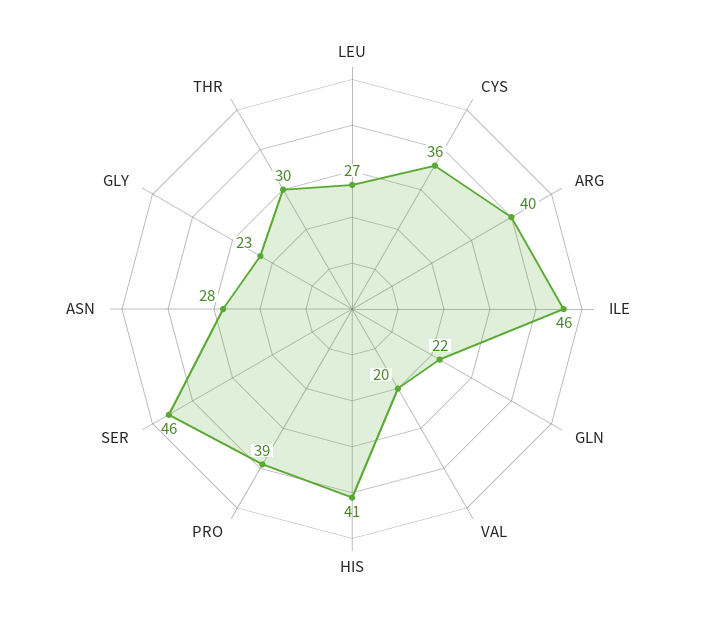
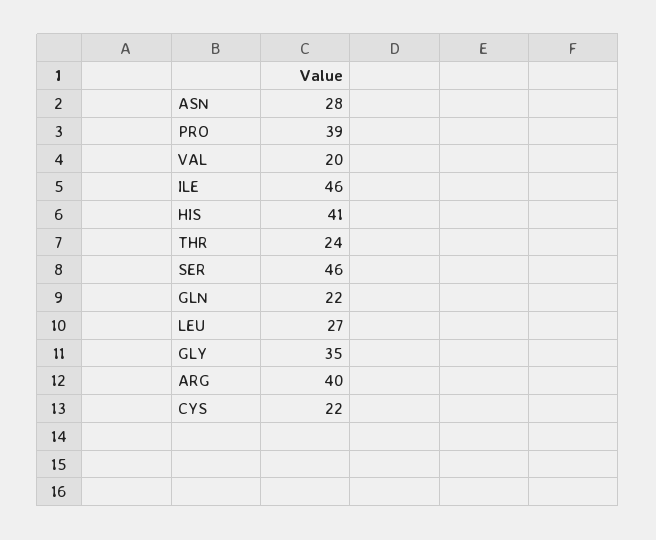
  {
    "LEU": 27,
-   "CYS": 36,
+   "CYS": 22,
    "ARG": 40,
    "ILE": 46,
    "GLN": 22,
    "VAL": 20,
    "HIS": 41,
    "PRO": 39,
    "SER": 46,
    "ASN": 28,
-   "GLY": 23,
+   "GLY": 35,
-   "THR": 30
+   "THR": 24
  }

